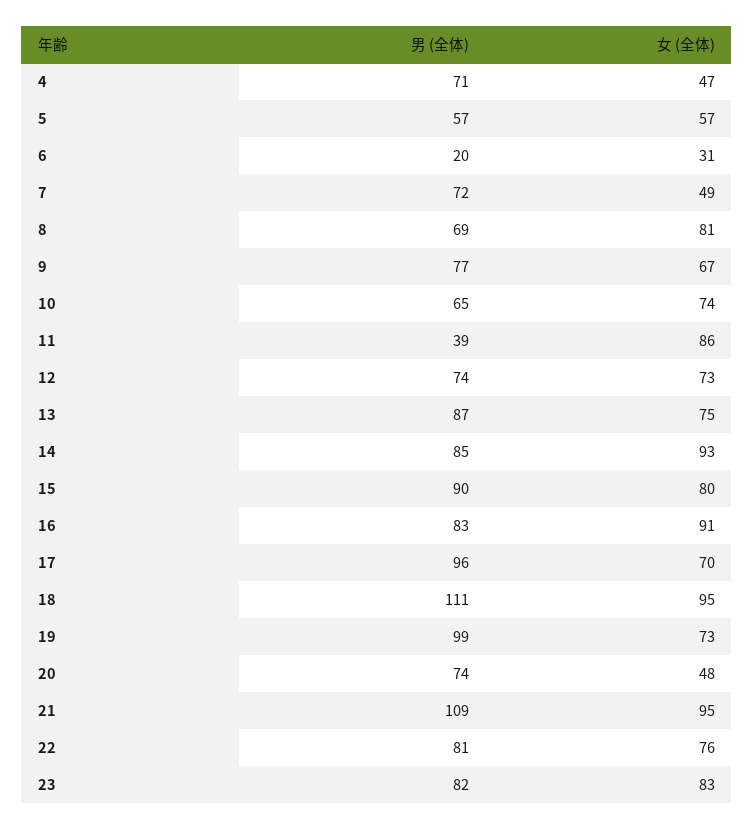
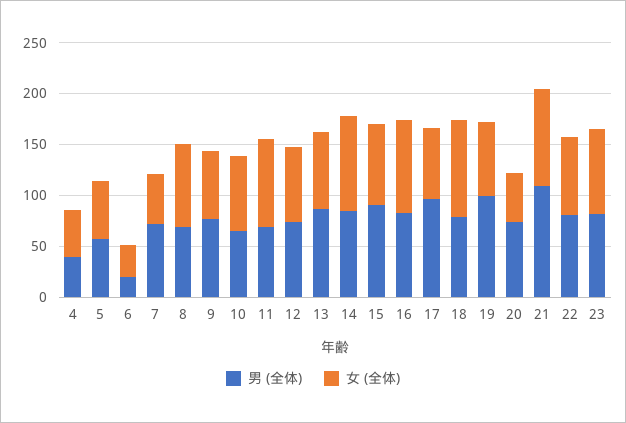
  {
    "男 (全体)": {
-     "4": 71,
+     "4": 40,
      "5": 57,
      "6": 20,
      "7": 72,
      "8": 69,
      "9": 77,
      "10": 65,
-     "11": 39,
+     "11": 70,
      "12": 74,
      "13": 87,
      "14": 85,
      "15": 90,
      "16": 83,
      "17": 96,
-     "18": 111,
+     "18": 80,
      "19": 99,
      "20": 74,
      "21": 109,
      "22": 81,
      "23": 82
    },
    "女 (全体)": {
      "4": 47,
      "5": 57,
      "6": 31,
      "7": 49,
      "8": 81,
      "9": 67,
      "10": 74,
      "11": 86,
      "12": 73,
      "13": 75,
      "14": 93,
      "15": 80,
      "16": 91,
      "17": 70,
      "18": 95,
      "19": 73,
      "20": 48,
      "21": 95,
      "22": 76,
      "23": 83
    }
  }

